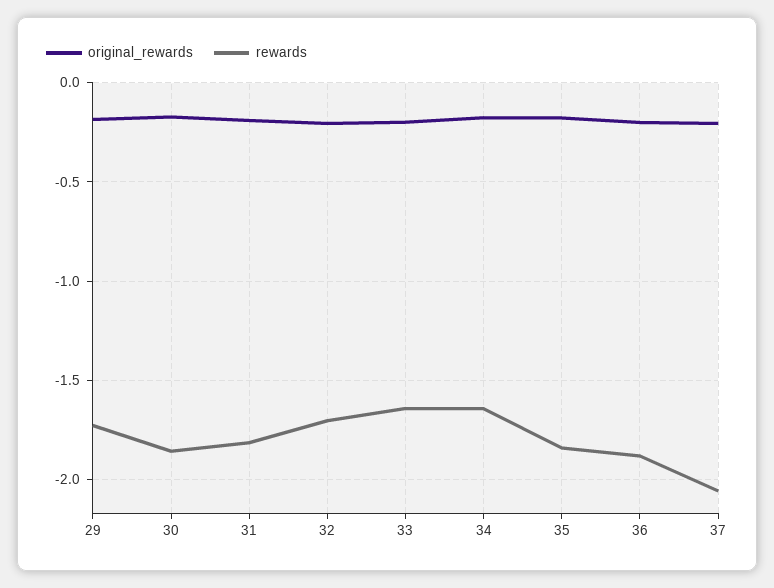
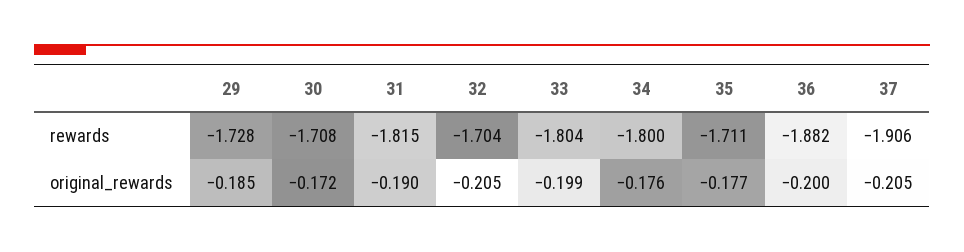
  {
    "original_rewards": {
      "29": -0.185,
      "30": -0.172,
      "31": -0.19,
      "32": -0.205,
      "33": -0.199,
      "34": -0.176,
      "35": -0.177,
      "36": -0.2,
      "37": -0.205
    },
    "rewards": {
      "29": -1.728,
-     "30": -1.85,
+     "30": -1.708,
      "31": -1.815,
      "32": -1.704,
-     "33": -1.65,
+     "33": -1.804,
-     "34": -1.65,
+     "34": -1.8,
-     "35": -1.85,
+     "35": -1.711,
      "36": -1.882,
-     "37": -2.05
+     "37": -1.906
    }
  }

